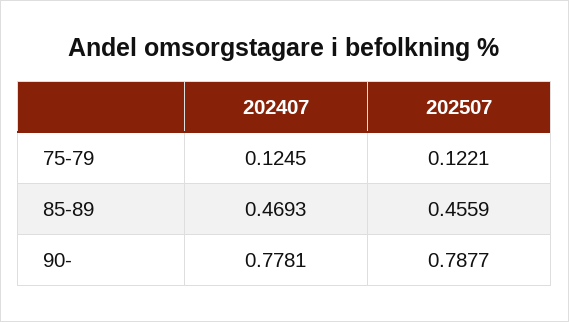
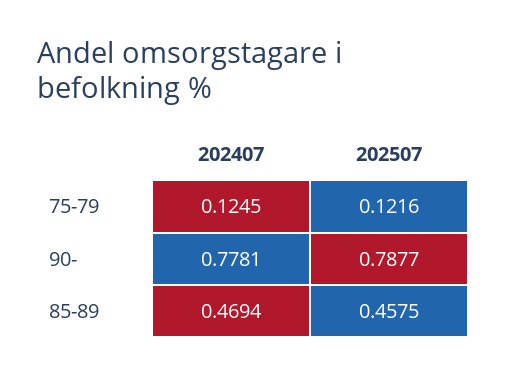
  {
    "202407": {
      "75-79": 0.1245,
-     "85-89": 0.4693,
+     "85-89": 0.4694,
      "90-": 0.7781
    },
    "202507": {
-     "75-79": 0.1221,
+     "75-79": 0.1216,
-     "85-89": 0.4559,
+     "85-89": 0.4575,
      "90-": 0.7877
    }
  }

